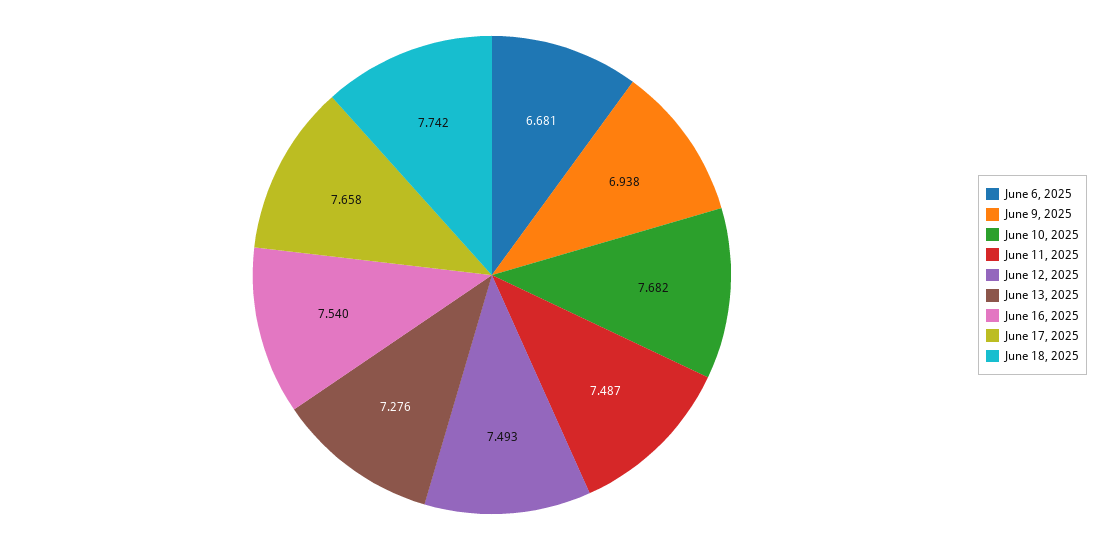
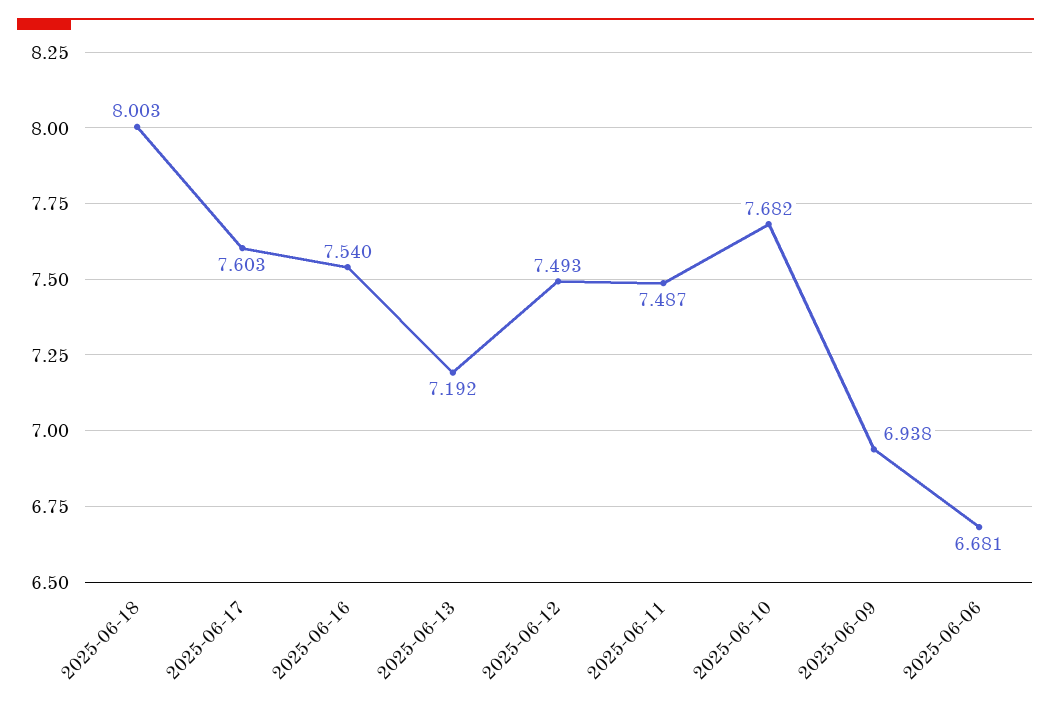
  {
    "June 6, 2025": 6.681,
    "June 9, 2025": 6.938,
    "June 10, 2025": 7.682,
    "June 11, 2025": 7.487,
    "June 12, 2025": 7.493,
-   "June 13, 2025": 7.276,
+   "June 13, 2025": 7.192,
    "June 16, 2025": 7.54,
-   "June 17, 2025": 7.658,
+   "June 17, 2025": 7.603,
-   "June 18, 2025": 7.742
+   "June 18, 2025": 8.003
  }

